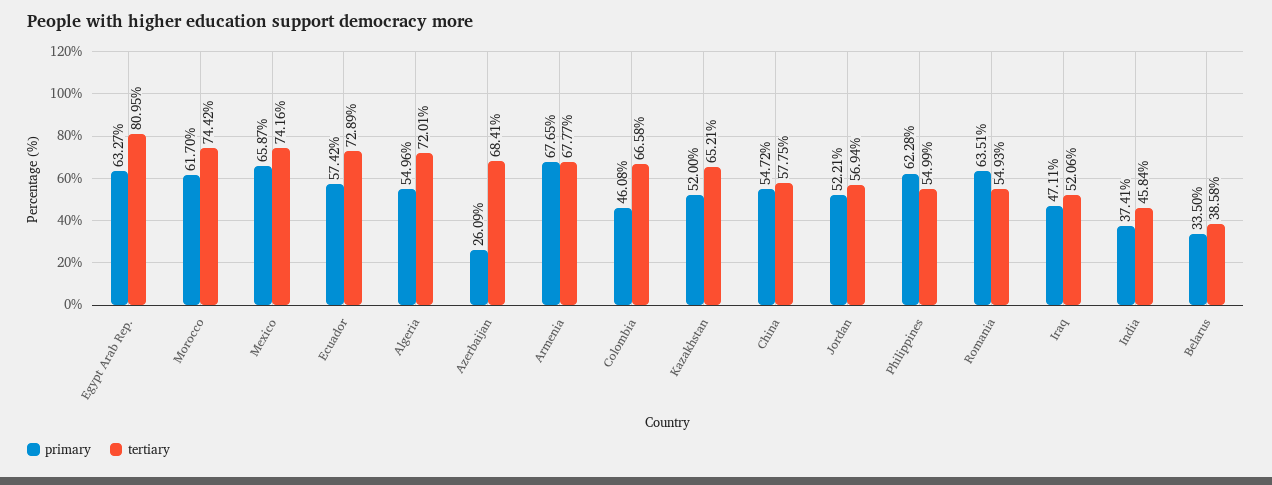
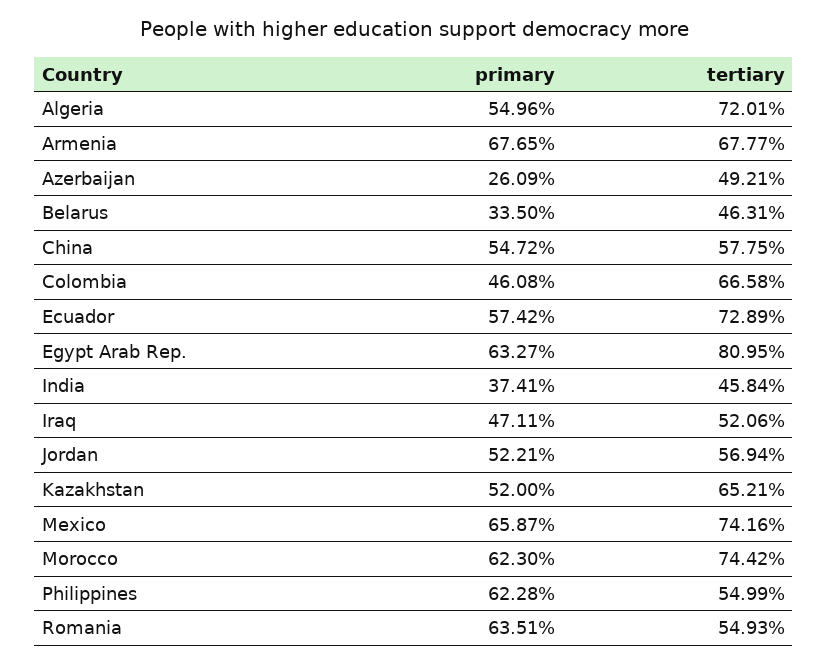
  {
    "primary": {
      "Egypt Arab Rep.": 63.27,
-     "Morocco": 61.7,
+     "Morocco": 62.3,
      "Mexico": 65.87,
      "Ecuador": 57.42,
      "Algeria": 54.96,
      "Azerbaijan": 26.09,
      "Armenia": 67.65,
      "Colombia": 46.08,
      "Kazakhstan": 52,
      "China": 54.72,
      "Jordan": 52.21,
      "Philippines": 62.28,
      "Romania": 63.51,
      "Iraq": 47.11,
      "India": 37.41,
      "Belarus": 33.5
    },
    "tertiary": {
      "Egypt Arab Rep.": 80.95,
      "Morocco": 74.42,
      "Mexico": 74.16,
      "Ecuador": 72.89,
      "Algeria": 72.01,
-     "Azerbaijan": 68.41,
+     "Azerbaijan": 49.21,
      "Armenia": 67.77,
      "Colombia": 66.58,
      "Kazakhstan": 65.21,
      "China": 57.75,
      "Jordan": 56.94,
      "Philippines": 54.99,
      "Romania": 54.93,
      "Iraq": 52.06,
      "India": 45.84,
-     "Belarus": 38.58
+     "Belarus": 46.31
    }
  }

